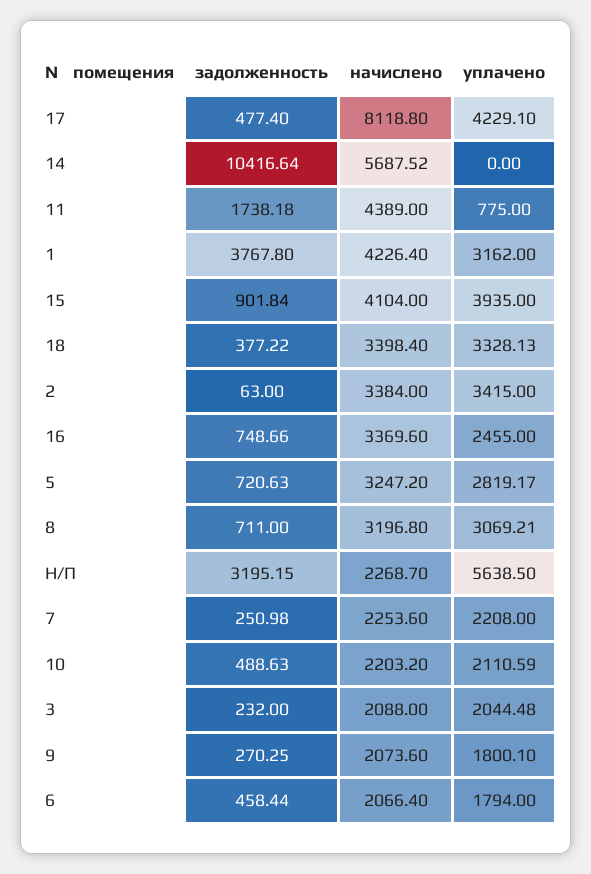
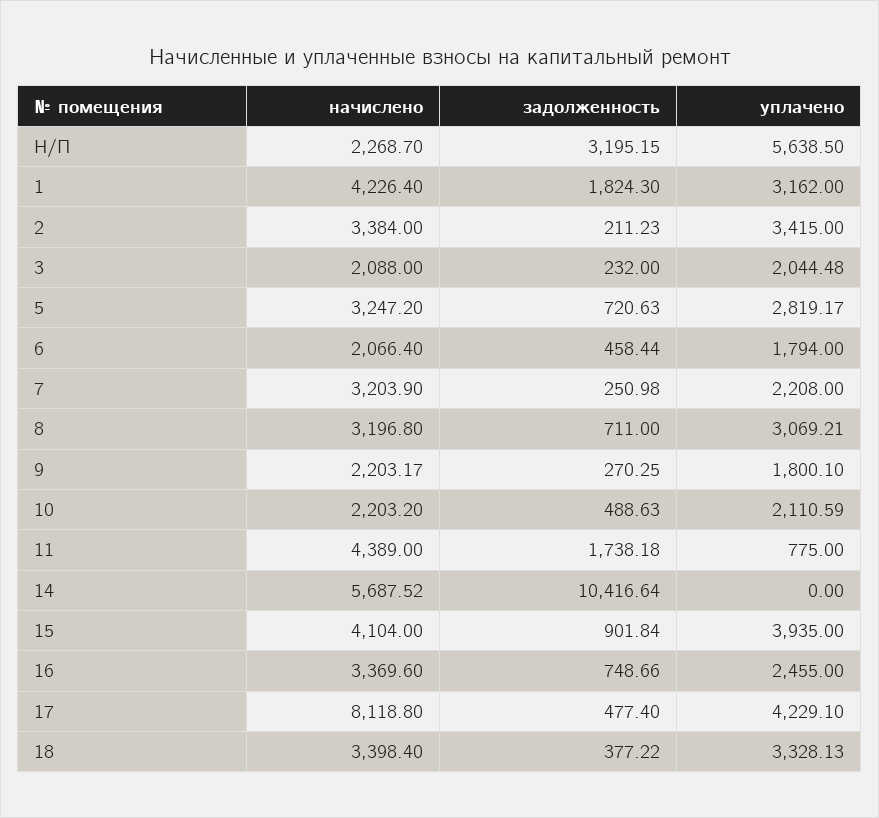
  {
    "задолженность": {
      "17": 477.4,
      "14": 10416.64,
      "11": 1738.18,
-     "1": 3767.8,
+     "1": 1824.3,
      "15": 901.84,
      "18": 377.22,
-     "2": 63,
+     "2": 211.23,
      "16": 748.66,
      "5": 720.63,
      "8": 711,
      "Н/П": 3195.15,
      "7": 250.98,
      "10": 488.63,
      "3": 232,
      "9": 270.25,
      "6": 458.44
    },
    "начислено": {
      "17": 8118.8,
      "14": 5687.52,
      "11": 4389,
      "1": 4226.4,
      "15": 4104,
      "18": 3398.4,
      "2": 3384,
      "16": 3369.6,
      "5": 3247.2,
      "8": 3196.8,
      "Н/П": 2268.7,
-     "7": 2253.6,
+     "7": 3203.9,
      "10": 2203.2,
      "3": 2088,
-     "9": 2073.6,
+     "9": 2203.17,
      "6": 2066.4
    },
    "уплачено": {
      "17": 4229.1,
      "14": 0,
      "11": 775,
      "1": 3162,
      "15": 3935,
      "18": 3328.13,
      "2": 3415,
      "16": 2455,
      "5": 2819.17,
      "8": 3069.21,
      "Н/П": 5638.5,
      "7": 2208,
      "10": 2110.59,
      "3": 2044.48,
      "9": 1800.1,
      "6": 1794
    }
  }

